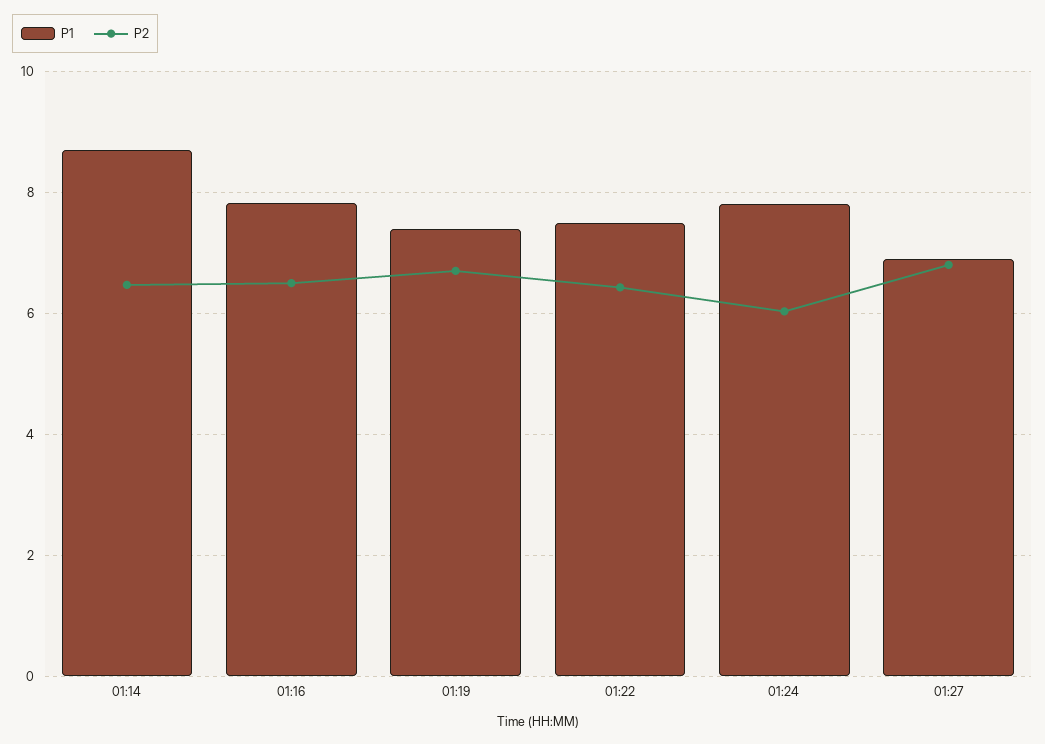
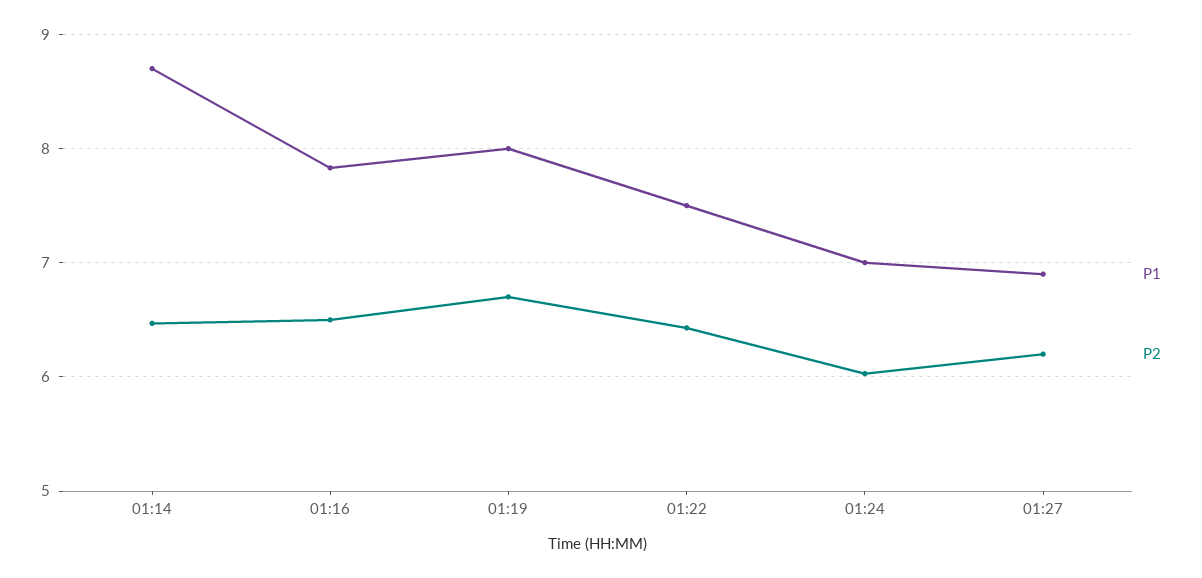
  {
    "P1": {
      "01:14": 8.7,
      "01:16": 7.8,
-     "01:19": 7.4,
+     "01:19": 8,
      "01:22": 7.5,
-     "01:24": 7.8,
+     "01:24": 7,
      "01:27": 6.9
    },
    "P2": {
      "01:14": 6.5,
      "01:16": 6.5,
      "01:19": 6.7,
      "01:22": 6.4,
      "01:24": 6,
-     "01:27": 6.8
+     "01:27": 6.2
    }
  }

